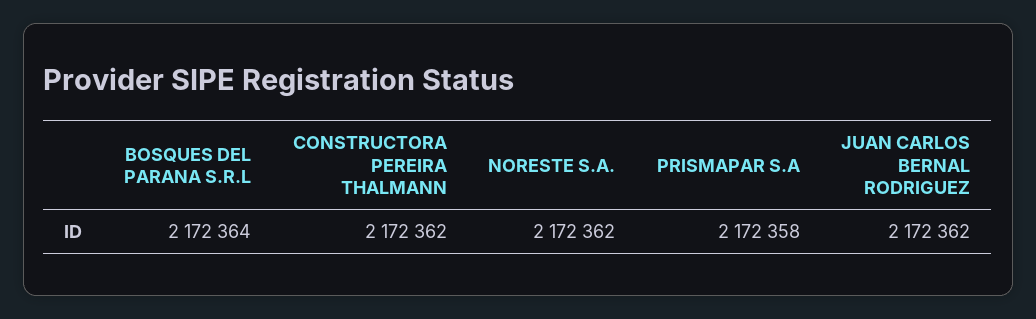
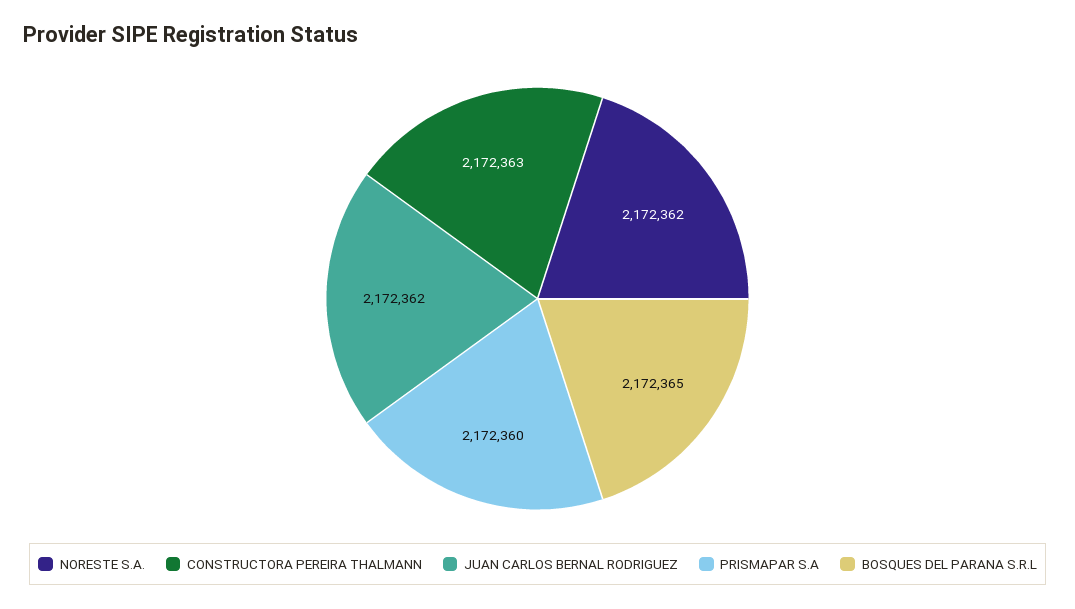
  {
-   "BOSQUES DEL PARANA S.R.L": 2172364,
+   "BOSQUES DEL PARANA S.R.L": 2172365,
-   "CONSTRUCTORA PEREIRA THALMANN": 2172362,
+   "CONSTRUCTORA PEREIRA THALMANN": 2172363,
    "NORESTE S.A.": 2172362,
-   "PRISMAPAR S.A": 2172358,
+   "PRISMAPAR S.A": 2172360,
    "JUAN CARLOS BERNAL RODRIGUEZ": 2172362
  }

